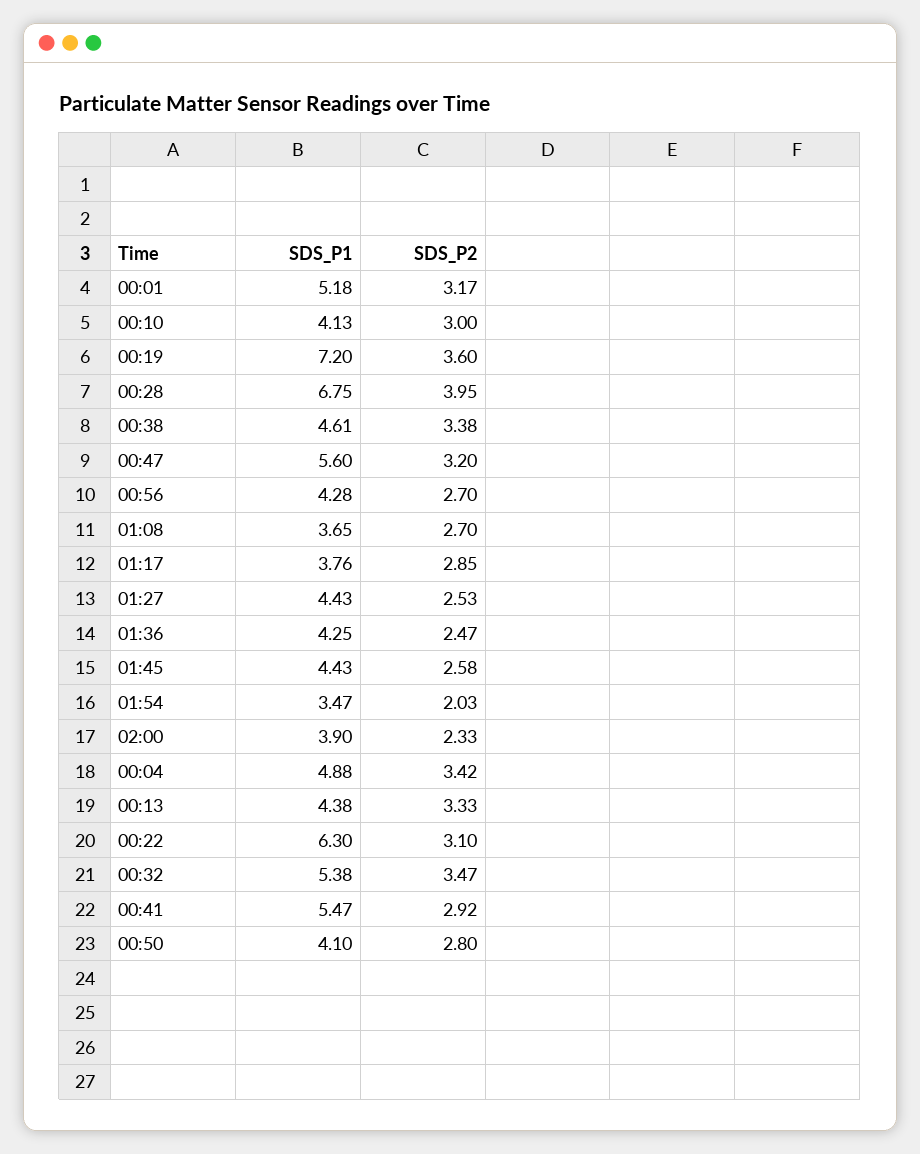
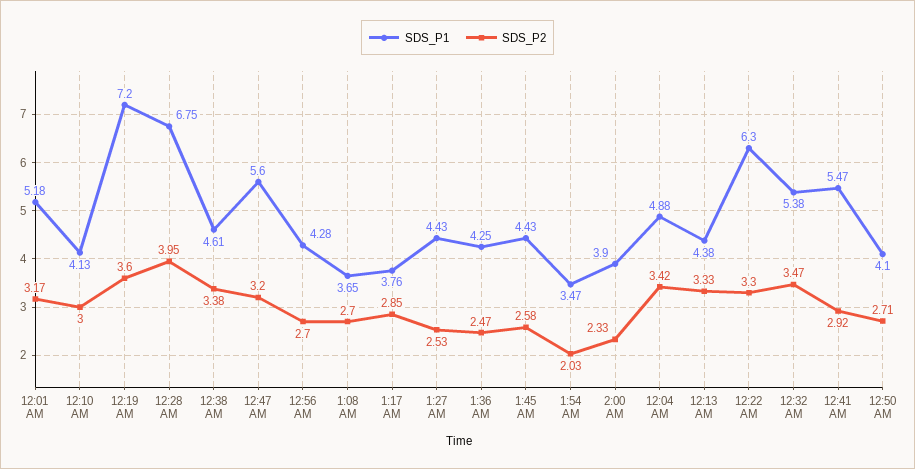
  {
    "SDS_P1": {
      "00:01": 5.18,
      "00:10": 4.13,
      "00:19": 7.2,
      "00:28": 6.75,
      "00:38": 4.61,
      "00:47": 5.6,
      "00:56": 4.28,
      "01:08": 3.65,
      "01:17": 3.76,
      "01:27": 4.43,
      "01:36": 4.25,
      "01:45": 4.43,
      "01:54": 3.47,
      "02:00": 3.9,
      "00:04": 4.88,
      "00:13": 4.38,
      "00:22": 6.3,
      "00:32": 5.38,
      "00:41": 5.47,
      "00:50": 4.1
    },
    "SDS_P2": {
      "00:01": 3.17,
      "00:10": 3,
      "00:19": 3.6,
      "00:28": 3.95,
      "00:38": 3.38,
      "00:47": 3.2,
      "00:56": 2.7,
      "01:08": 2.7,
      "01:17": 2.85,
      "01:27": 2.53,
      "01:36": 2.47,
      "01:45": 2.58,
      "01:54": 2.03,
      "02:00": 2.33,
      "00:04": 3.42,
      "00:13": 3.33,
-     "00:22": 3.1,
+     "00:22": 3.3,
      "00:32": 3.47,
      "00:41": 2.92,
-     "00:50": 2.8
+     "00:50": 2.71
    }
  }

